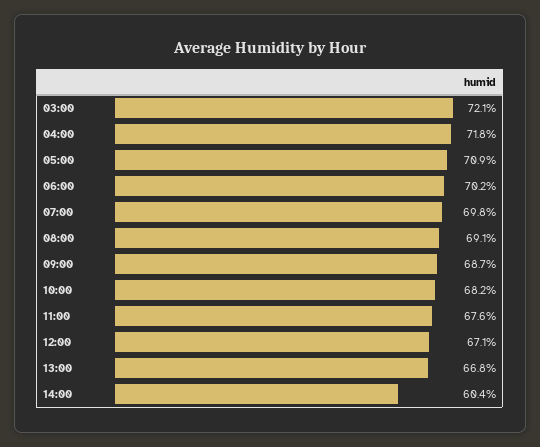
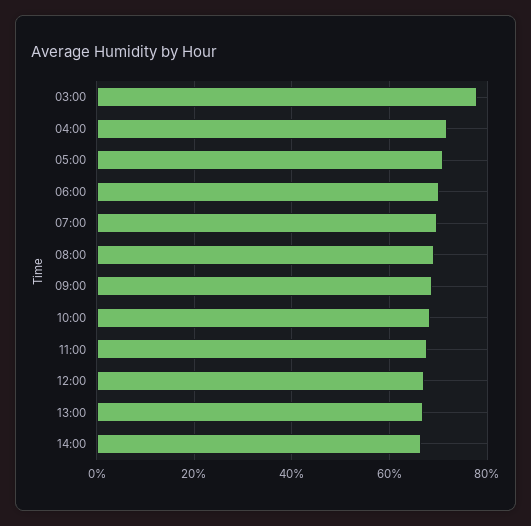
  {
-   "03:00": 72.1,
+   "03:00": 78,
    "04:00": 71.8,
    "05:00": 70.9,
    "06:00": 70.2,
    "07:00": 69.8,
    "08:00": 69.1,
    "09:00": 68.7,
    "10:00": 68.2,
    "11:00": 67.6,
    "12:00": 67.1,
    "13:00": 66.8,
-   "14:00": 60.4
+   "14:00": 66
  }

